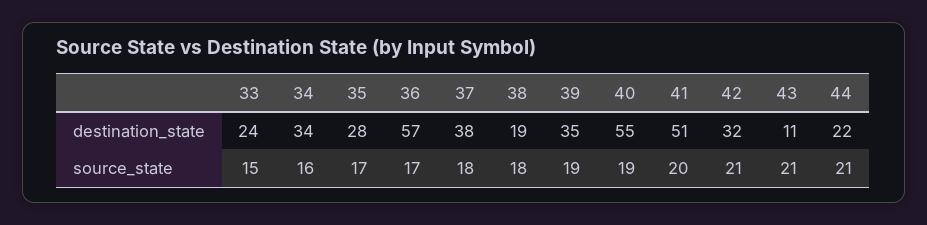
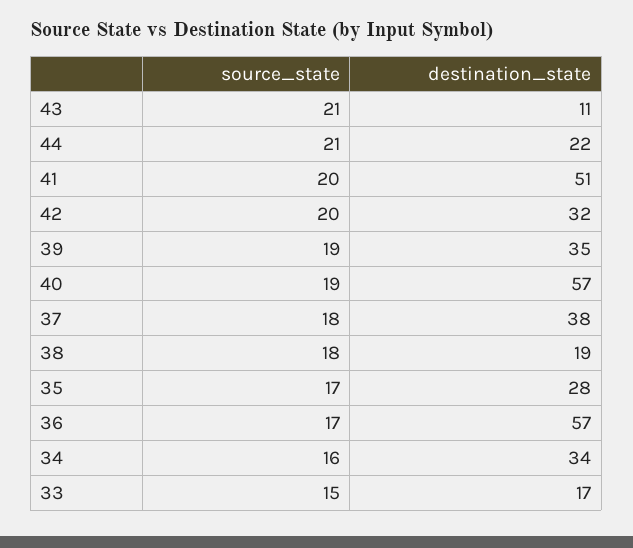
  {
    "33": {
-     "destination_state": 24,
+     "destination_state": 17,
      "source_state": 15
    },
    "34": {
      "destination_state": 34,
      "source_state": 16
    },
    "35": {
      "destination_state": 28,
      "source_state": 17
    },
    "36": {
      "destination_state": 57,
      "source_state": 17
    },
    "37": {
      "destination_state": 38,
      "source_state": 18
    },
    "38": {
      "destination_state": 19,
      "source_state": 18
    },
    "39": {
      "destination_state": 35,
      "source_state": 19
    },
    "40": {
-     "destination_state": 55,
+     "destination_state": 57,
      "source_state": 19
    },
    "41": {
      "destination_state": 51,
      "source_state": 20
    },
    "42": {
      "destination_state": 32,
-     "source_state": 21
+     "source_state": 20
    },
    "43": {
      "destination_state": 11,
      "source_state": 21
    },
    "44": {
      "destination_state": 22,
      "source_state": 21
    }
  }

